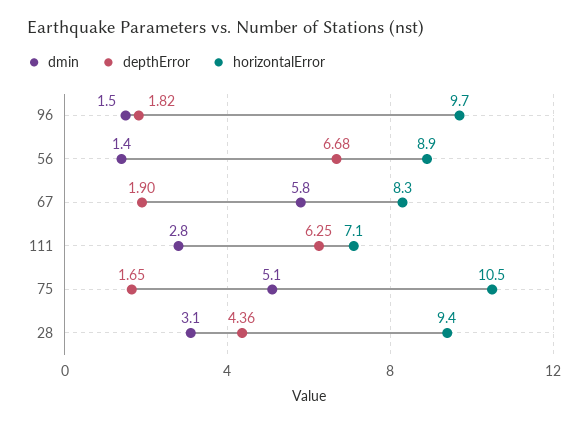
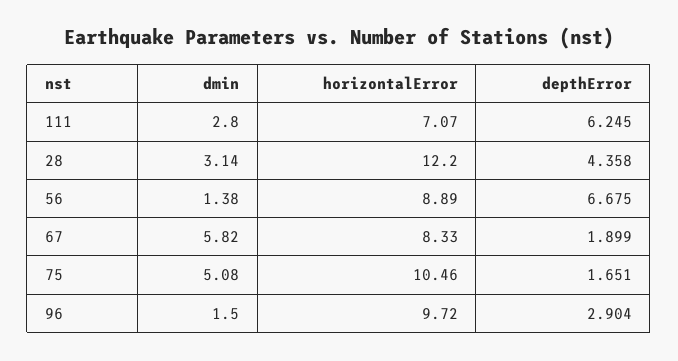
  {
    "dmin": {
      "96": 1.5,
      "56": 1.38,
      "67": 5.82,
      "111": 2.8,
      "75": 5.08,
      "28": 3.14
    },
    "depthError": {
-     "96": 1.82,
+     "96": 2.904,
      "56": 6.675,
      "67": 1.899,
      "111": 6.245,
      "75": 1.651,
      "28": 4.358
    },
    "horizontalError": {
      "96": 9.72,
      "56": 8.89,
      "67": 8.33,
      "111": 7.07,
      "75": 10.46,
-     "28": 9.4
+     "28": 12.2
    }
  }

